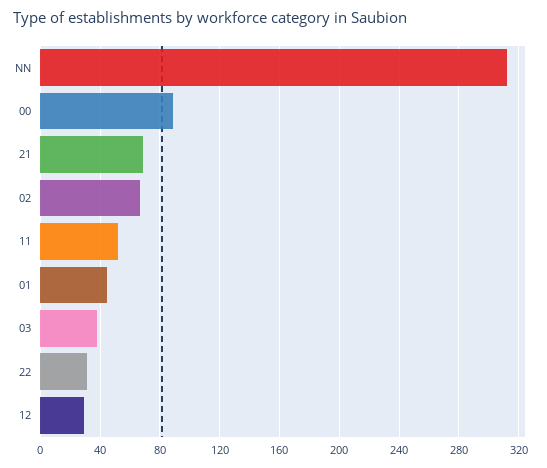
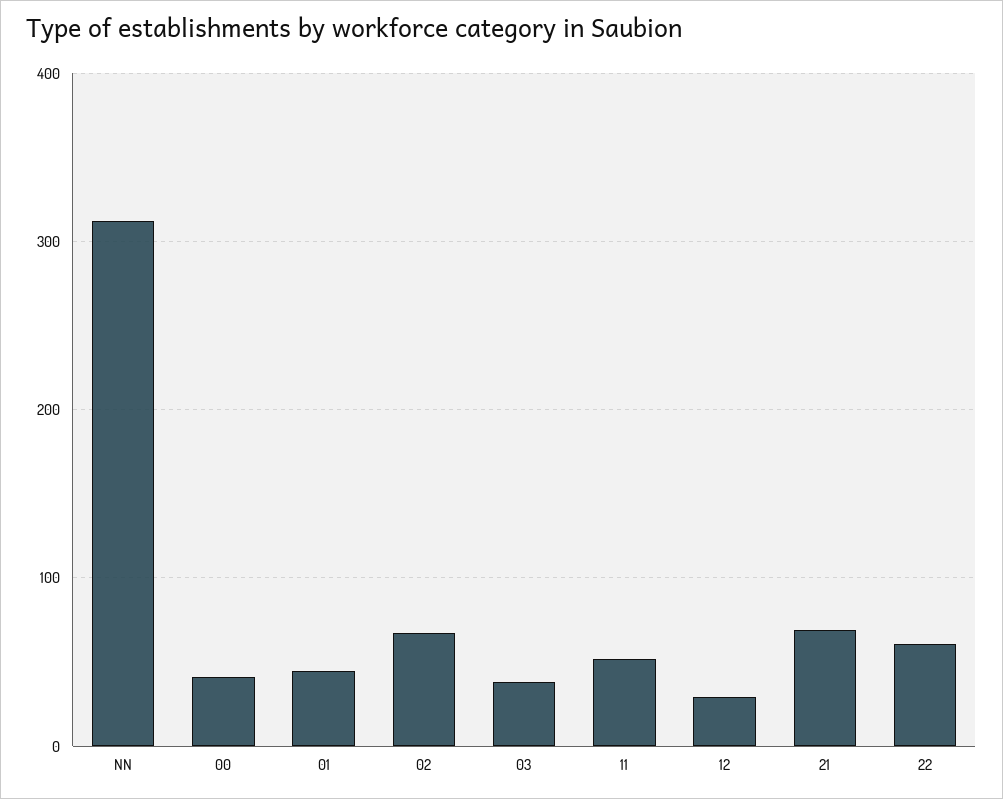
  {
    "NN": 310,
-   "00": 90,
+   "00": 40,
    "21": 70,
    "02": 65,
    "11": 50,
    "01": 45,
    "03": 40,
-   "22": 30,
+   "22": 60,
    "12": 30
  }

